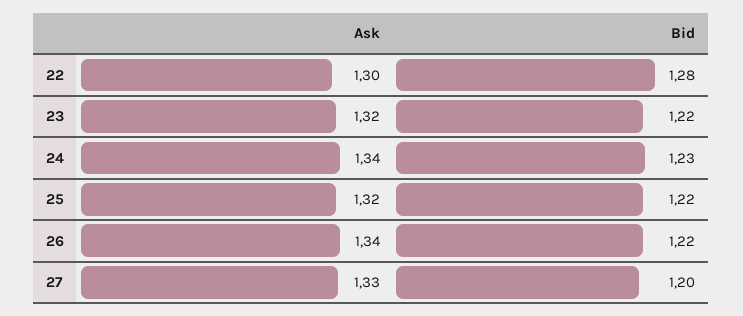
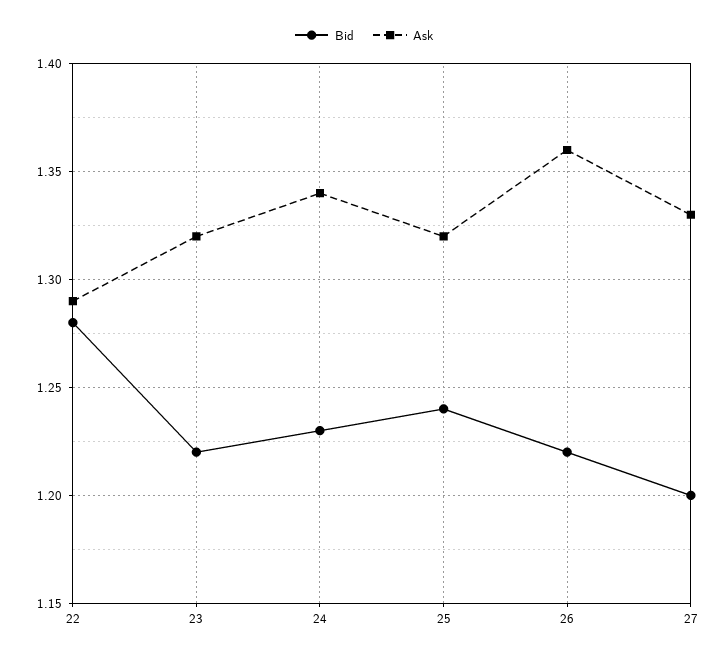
  {
    "Ask": {
-     "22": 1.3,
+     "22": 1.29,
      "23": 1.32,
      "24": 1.34,
      "25": 1.32,
-     "26": 1.34,
+     "26": 1.36,
      "27": 1.33
    },
    "Bid": {
      "22": 1.28,
      "23": 1.22,
      "24": 1.23,
-     "25": 1.22,
+     "25": 1.24,
      "26": 1.22,
      "27": 1.2
    }
  }

